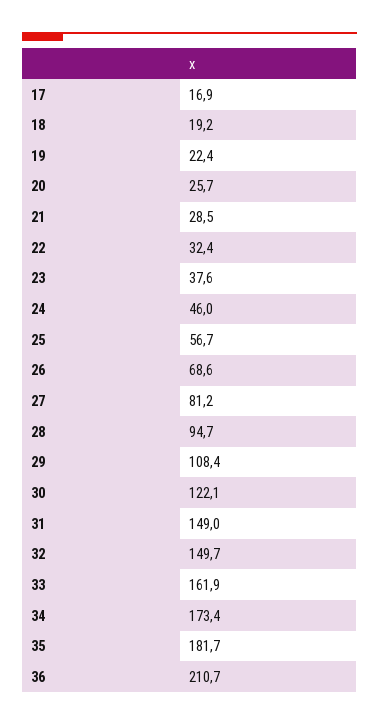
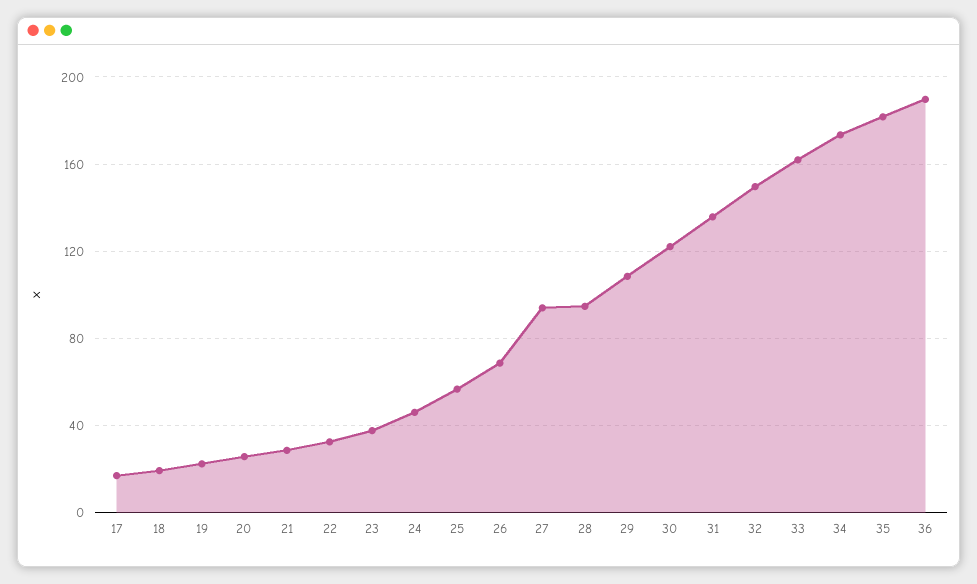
  {
    "17": 16.9,
    "18": 19.2,
    "19": 22.4,
    "20": 25.7,
    "21": 28.5,
    "22": 32.4,
    "23": 37.6,
    "24": 46,
    "25": 56.7,
    "26": 68.6,
-   "27": 81.2,
+   "27": 95,
    "28": 94.7,
    "29": 108.4,
    "30": 122.1,
-   "31": 149,
+   "31": 135,
    "32": 149.7,
    "33": 161.9,
    "34": 173.4,
    "35": 181.7,
-   "36": 210.7
+   "36": 190
  }

